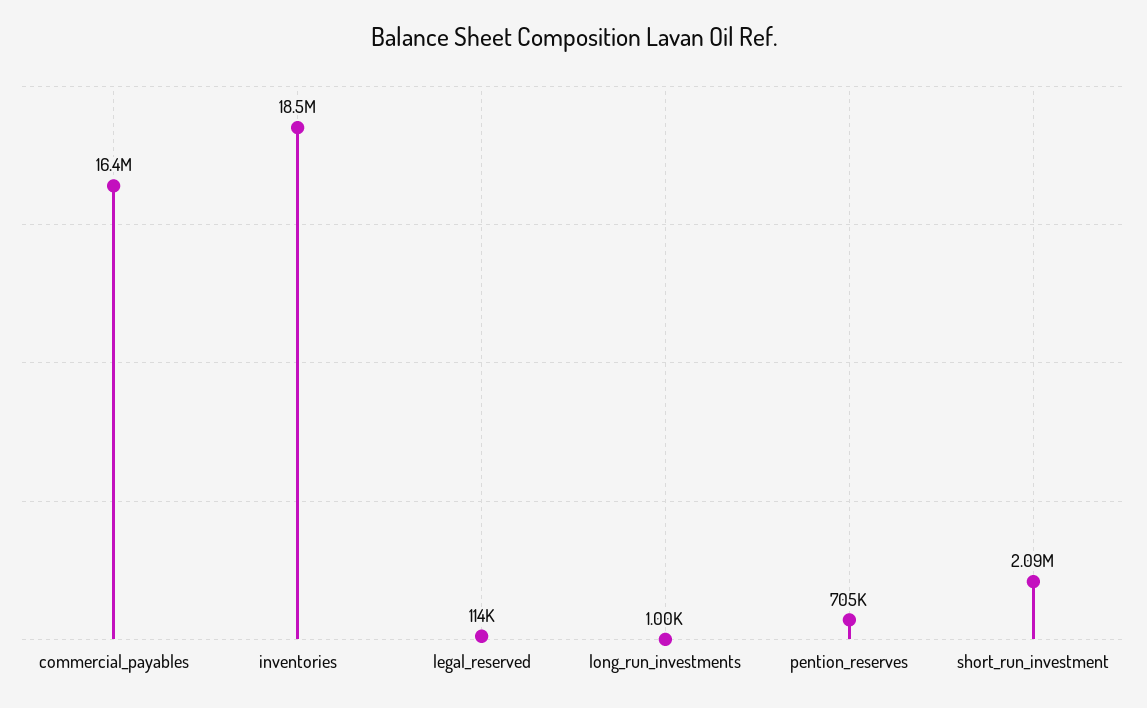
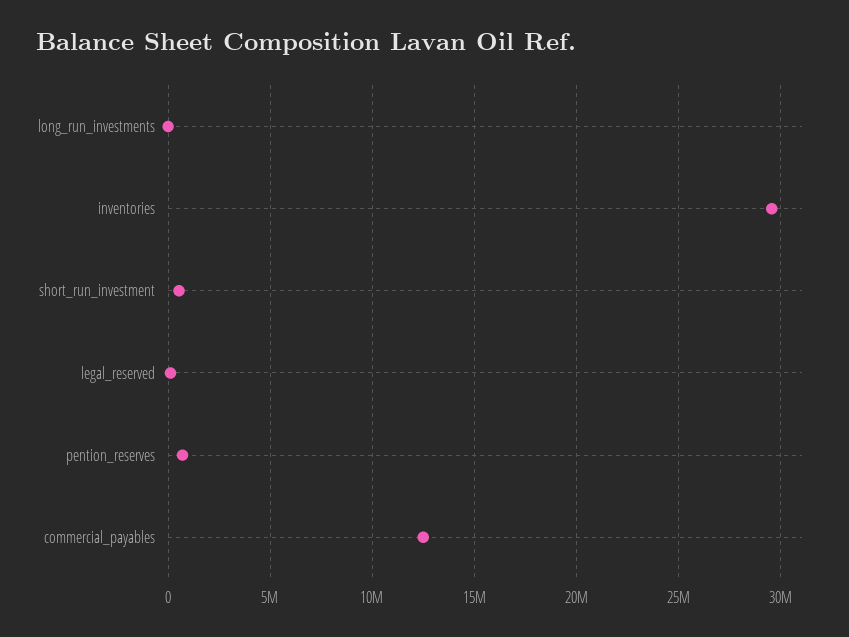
  {
-   "commercial_payables": 16400000,
+   "commercial_payables": 12500000,
-   "inventories": 18500000,
+   "inventories": 29500000,
    "legal_reserved": 114000,
    "long_run_investments": 1000,
    "pention_reserves": 705000,
-   "short_run_investment": 2090000
+   "short_run_investment": 500000
  }

